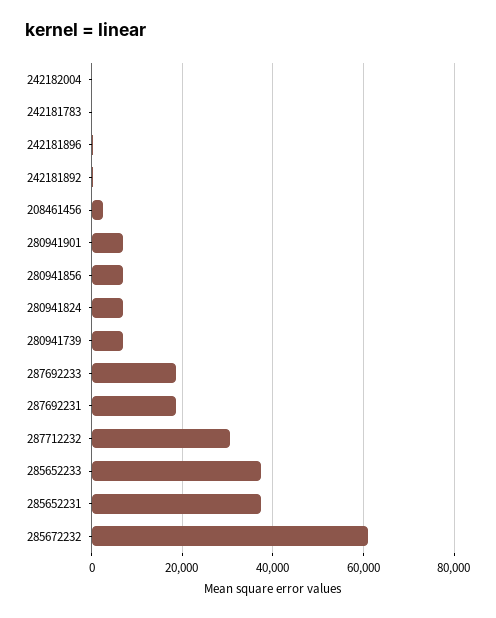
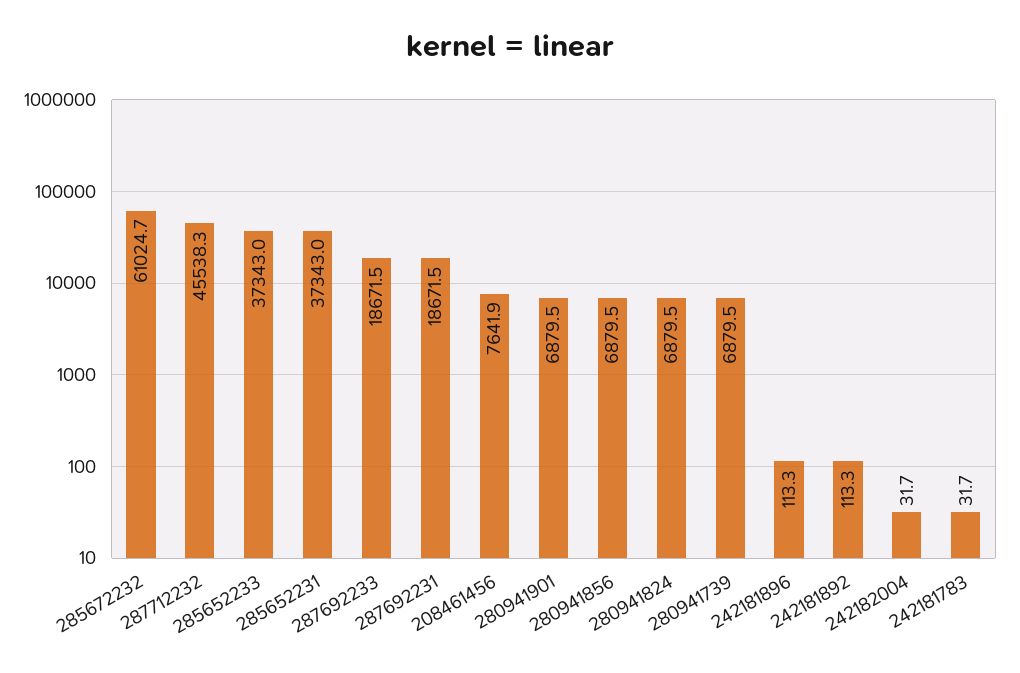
  {
    "242182004": 31.7,
    "242181783": 31.7,
    "242181896": 113.3,
    "242181892": 113.3,
-   "208461456": 2000,
+   "208461456": 7641.9,
    "280941901": 6879.5,
    "280941856": 6879.5,
    "280941824": 6879.5,
    "280941739": 6879.5,
    "287692233": 18671.5,
    "287692231": 18671.5,
-   "287712232": 30000,
+   "287712232": 45538.3,
    "285652233": 37343,
    "285652231": 37343,
    "285672232": 61024.7
  }

